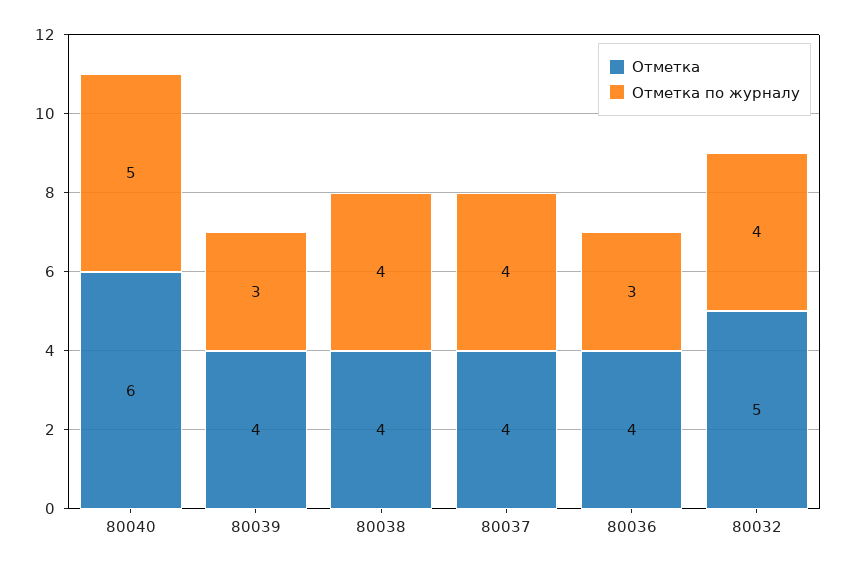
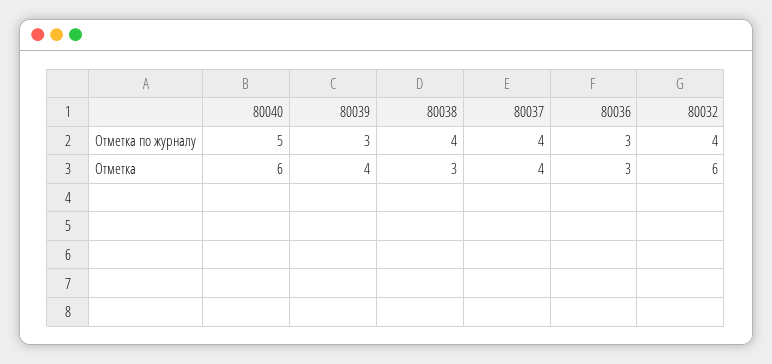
  {
    "Отметка": {
      "80040": 6,
      "80039": 4,
-     "80038": 4,
+     "80038": 3,
      "80037": 4,
-     "80036": 4,
+     "80036": 3,
-     "80032": 5
+     "80032": 6
    },
    "Отметка по журналу": {
      "80040": 5,
      "80039": 3,
      "80038": 4,
      "80037": 4,
      "80036": 3,
      "80032": 4
    }
  }

